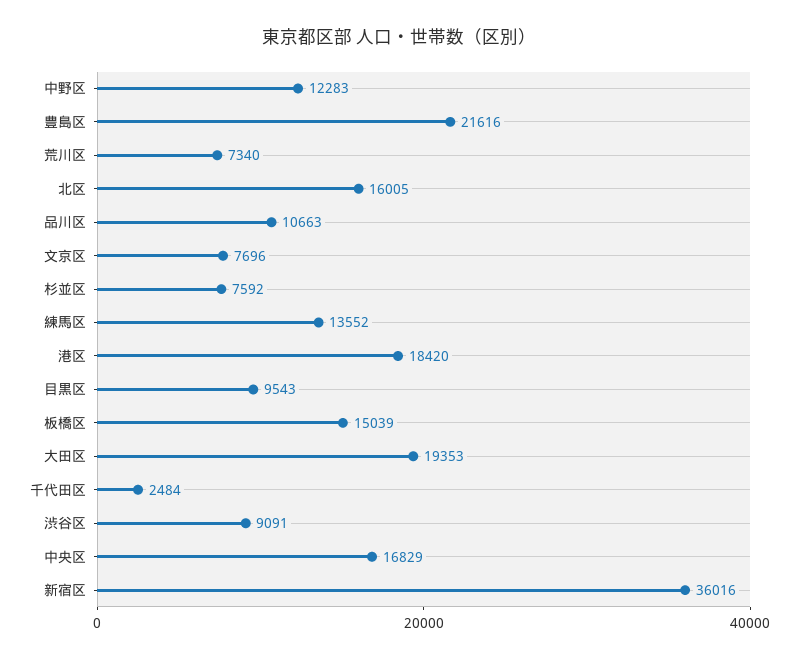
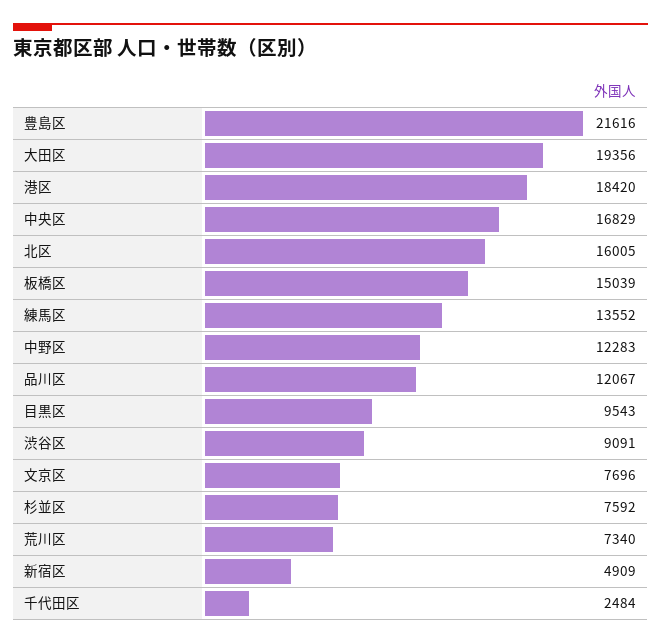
  {
    "中野区": 12283,
    "豊島区": 21616,
    "荒川区": 7340,
    "北区": 16005,
-   "品川区": 10663,
+   "品川区": 12067,
    "文京区": 7696,
    "杉並区": 7592,
    "練馬区": 13552,
    "港区": 18420,
    "目黒区": 9543,
    "板橋区": 15039,
-   "大田区": 19353,
+   "大田区": 19356,
    "千代田区": 2484,
    "渋谷区": 9091,
    "中央区": 16829,
-   "新宿区": 36016
+   "新宿区": 4909
  }

